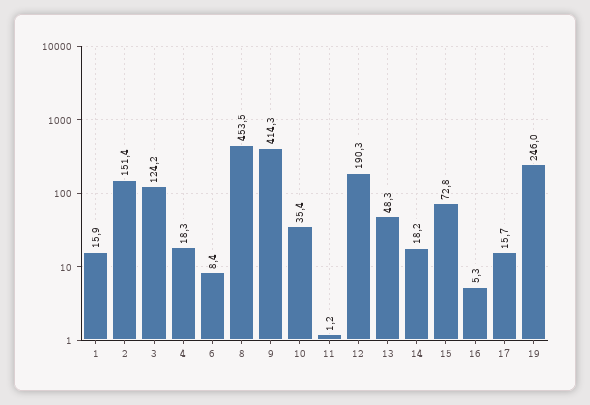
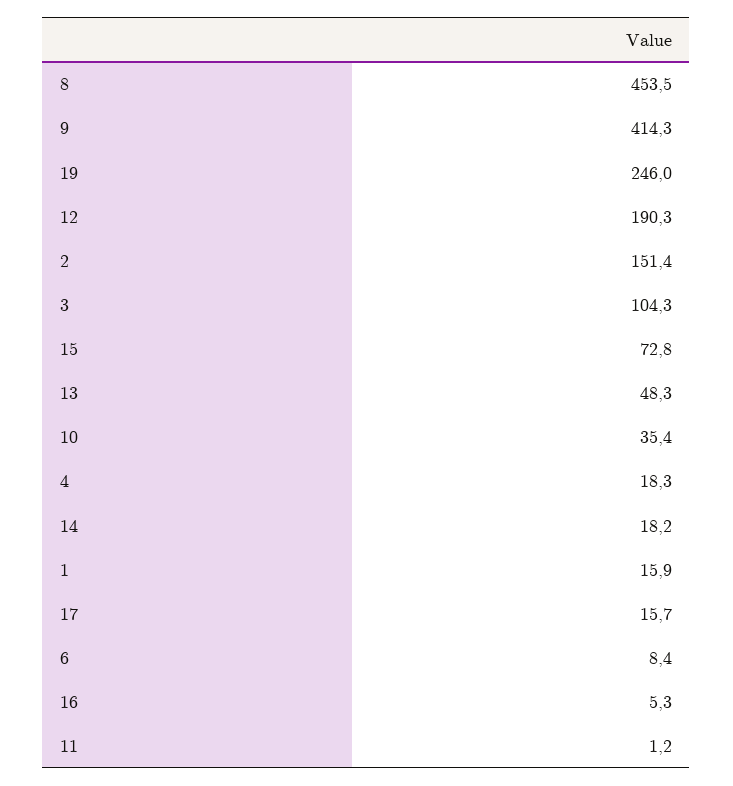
  {
    "1": 15.9,
    "2": 151.4,
-   "3": 124.2,
+   "3": 104.3,
    "4": 18.3,
    "6": 8.4,
    "8": 453.5,
    "9": 414.3,
    "10": 35.4,
    "11": 1.2,
    "12": 190.3,
    "13": 48.3,
    "14": 18.2,
    "15": 72.8,
    "16": 5.3,
    "17": 15.7,
    "19": 246
  }

